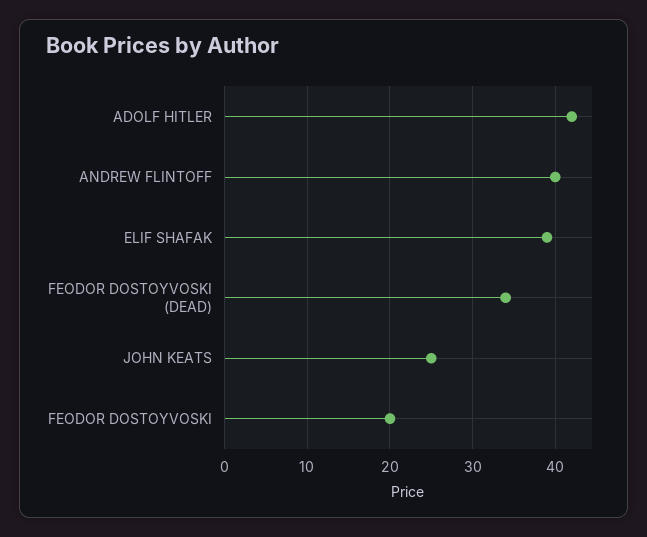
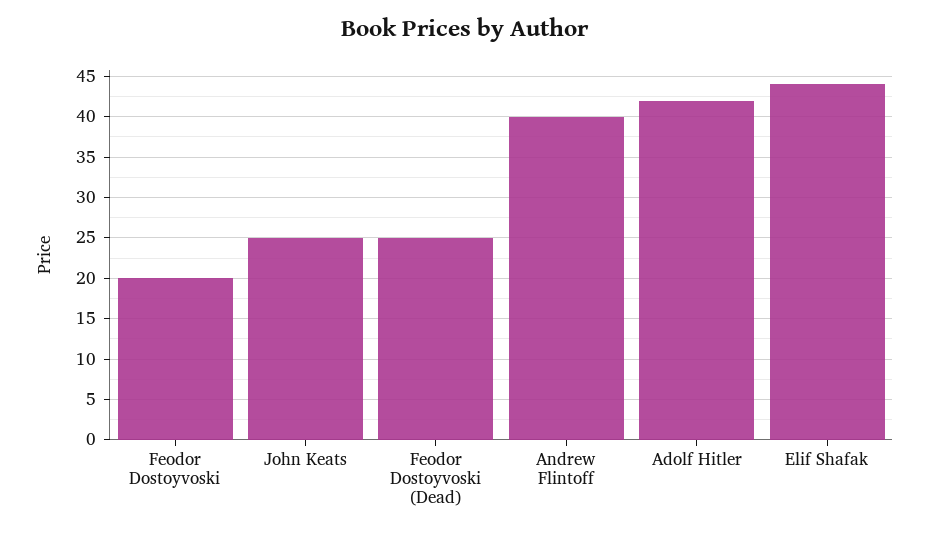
  {
    "ADOLF HITLER": 42,
    "ANDREW FLINTOFF": 40,
-   "ELIF SHAFAK": 39,
+   "ELIF SHAFAK": 44,
-   "FEODOR DOSTOYVOSKI (DEAD)": 34,
+   "FEODOR DOSTOYVOSKI (DEAD)": 25,
    "JOHN KEATS": 25,
    "FEODOR DOSTOYVOSKI": 20
  }

